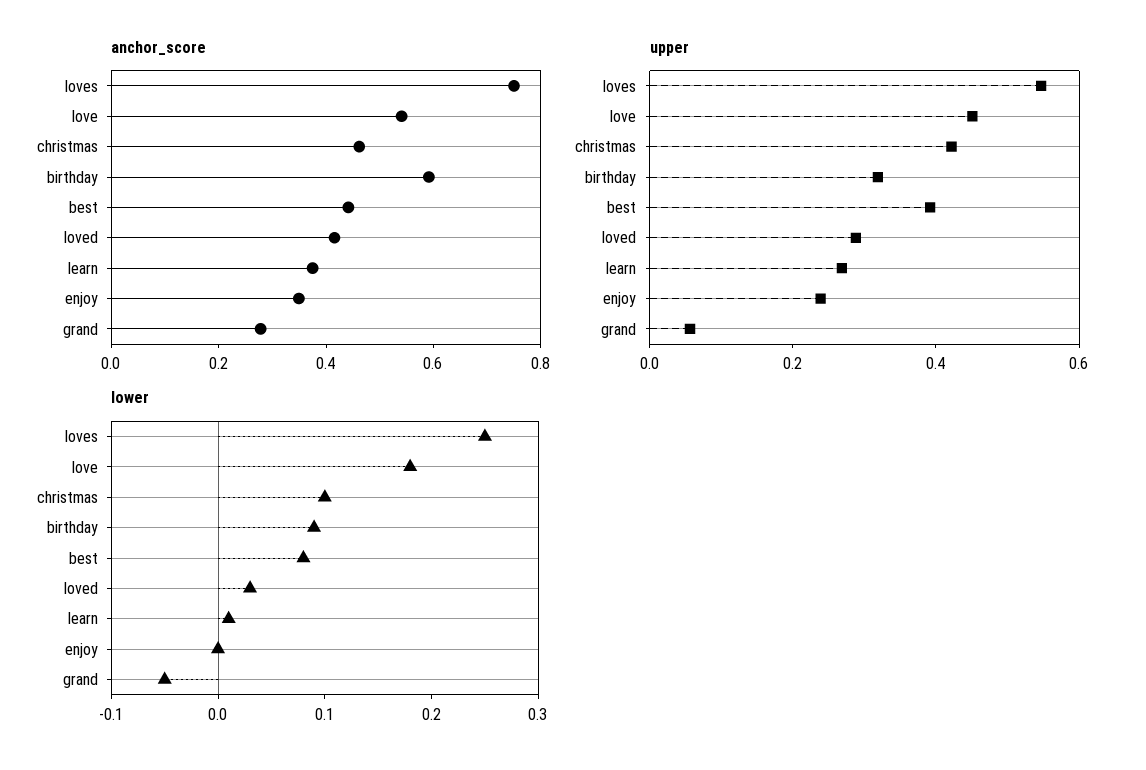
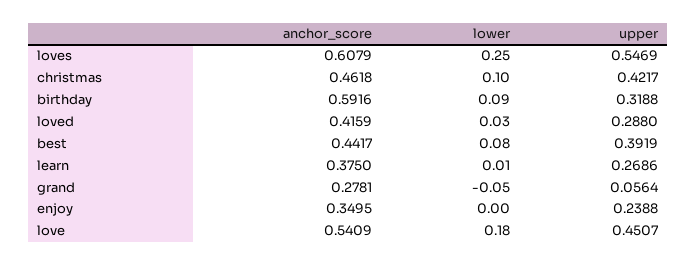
  {
    "anchor_score": {
-     "loves": 0.75,
+     "loves": 0.6079,
      "love": 0.5409,
      "christmas": 0.4618,
      "birthday": 0.5916,
      "best": 0.4417,
      "loved": 0.4159,
      "learn": 0.375,
      "enjoy": 0.3495,
      "grand": 0.2781
    },
    "upper": {
      "loves": 0.5469,
      "love": 0.4507,
      "christmas": 0.4217,
      "birthday": 0.3188,
      "best": 0.3919,
      "loved": 0.288,
      "learn": 0.2686,
      "enjoy": 0.2388,
      "grand": 0.0564
    },
    "lower": {
      "loves": 0.25,
      "love": 0.18,
      "christmas": 0.1,
      "birthday": 0.09,
      "best": 0.08,
      "loved": 0.03,
      "learn": 0.01,
      "enjoy": 0,
      "grand": -0.05
    }
  }

